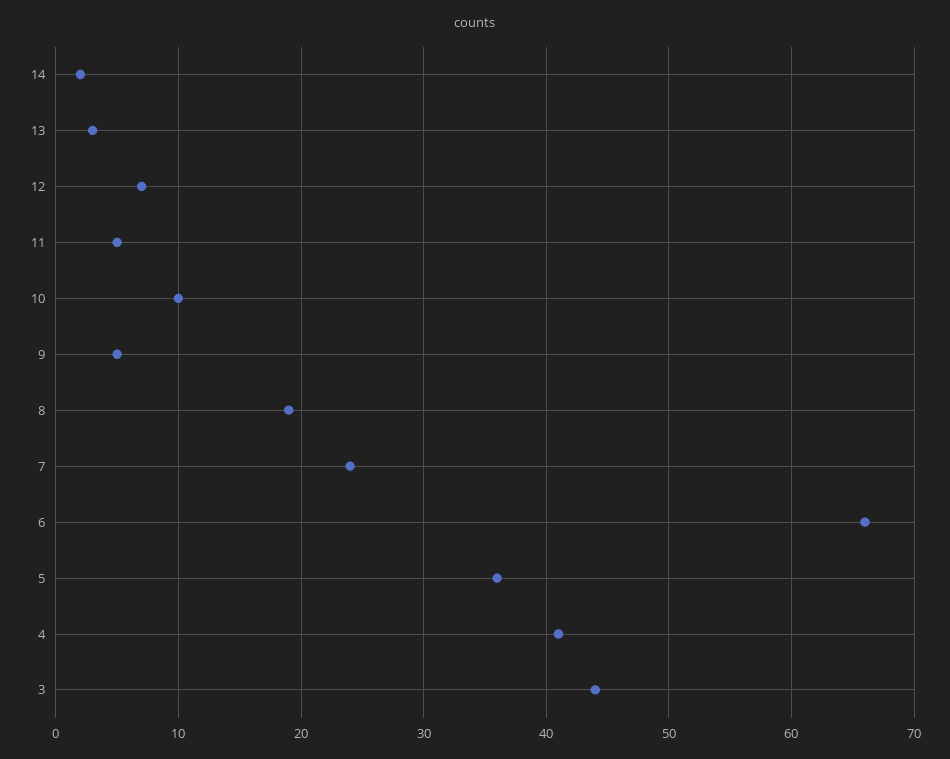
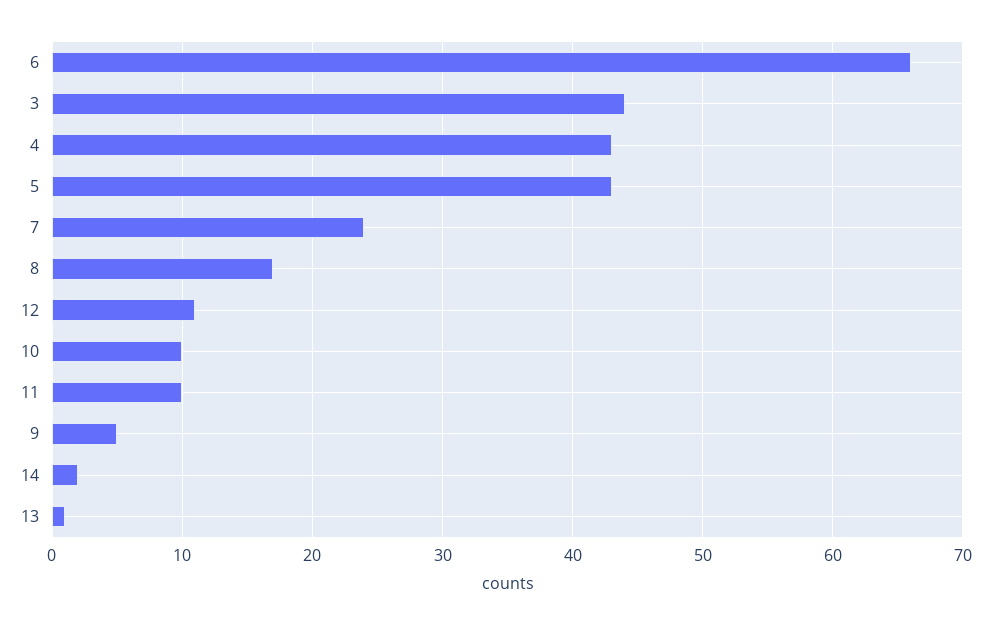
  {
    "14": 2,
-   "13": 3,
+   "13": 1,
-   "12": 7,
+   "12": 11,
-   "11": 5,
+   "11": 10,
    "10": 10,
    "9": 5,
-   "8": 19,
+   "8": 17,
    "7": 24,
    "6": 66,
-   "5": 36,
+   "5": 43,
-   "4": 41,
+   "4": 43,
    "3": 44
  }

